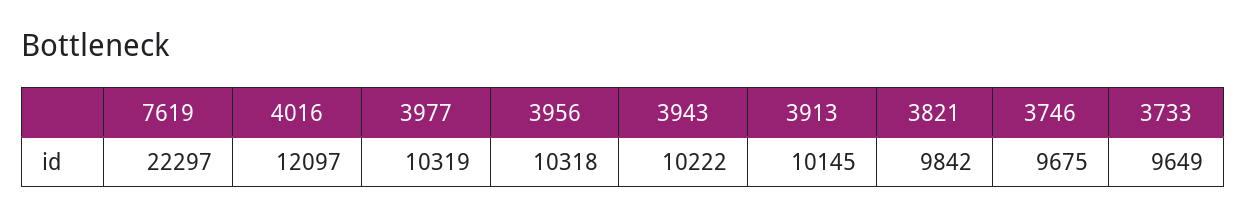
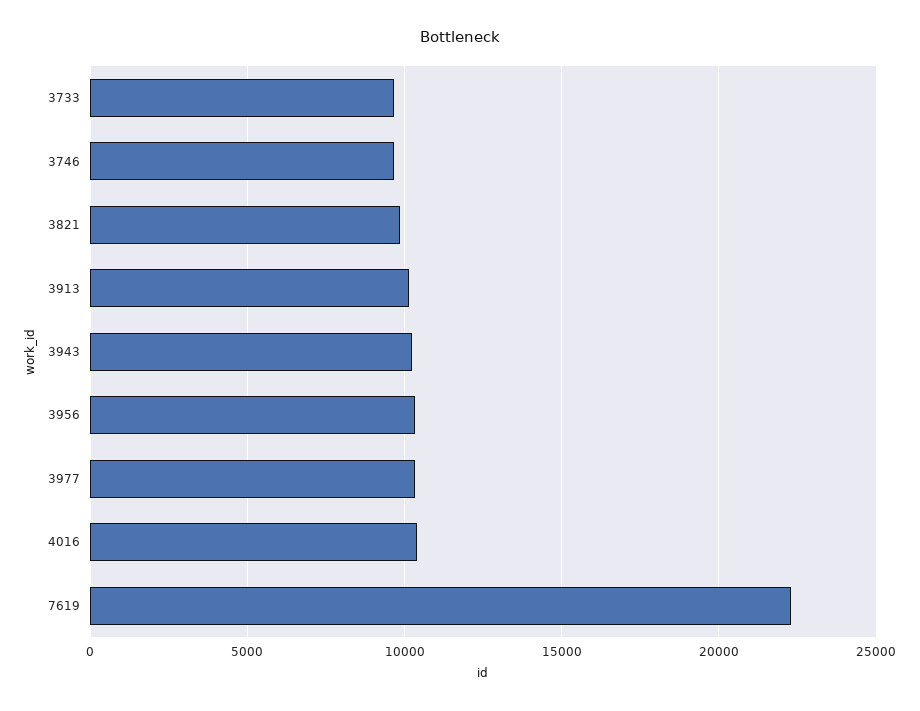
  {
    "7619": 22297,
-   "4016": 12097,
+   "4016": 10500,
    "3977": 10319,
    "3956": 10318,
    "3943": 10222,
    "3913": 10145,
    "3821": 9842,
    "3746": 9675,
    "3733": 9649
  }

